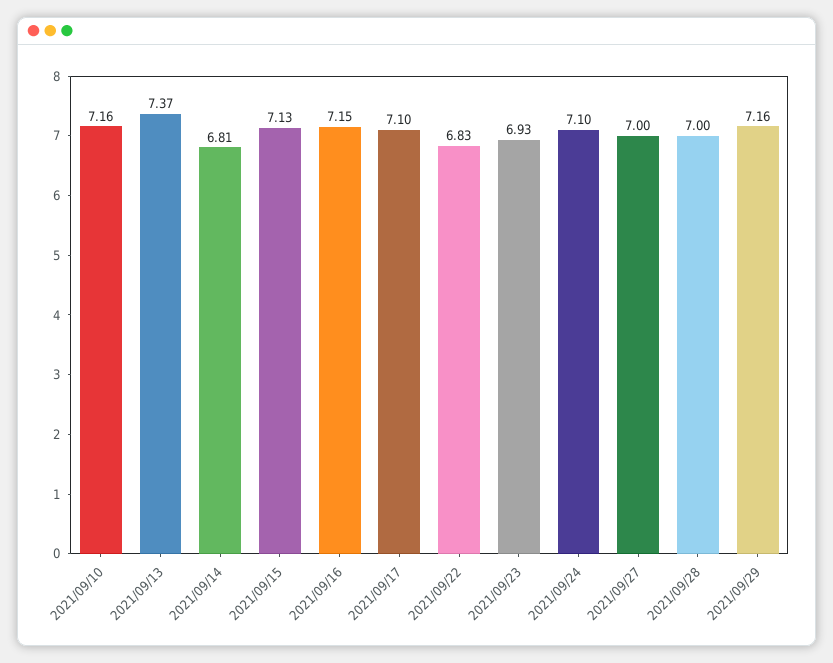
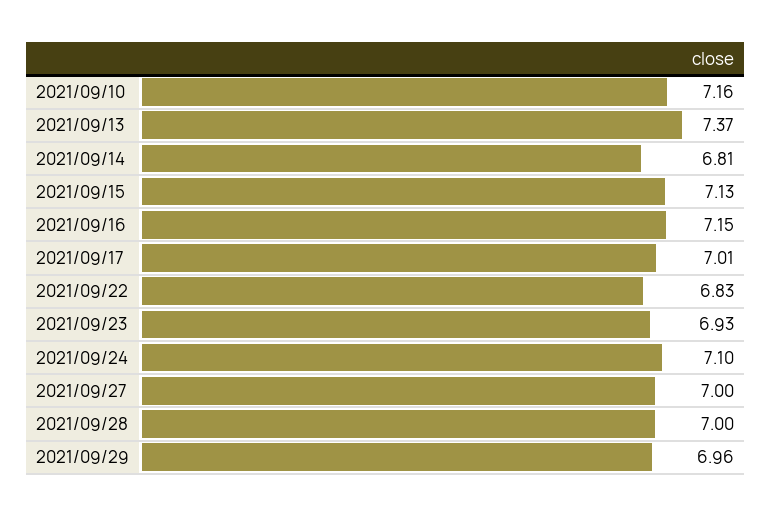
  {
    "2021/09/10": 7.16,
    "2021/09/13": 7.37,
    "2021/09/14": 6.81,
    "2021/09/15": 7.13,
    "2021/09/16": 7.15,
-   "2021/09/17": 7.1,
+   "2021/09/17": 7.01,
    "2021/09/22": 6.83,
    "2021/09/23": 6.93,
    "2021/09/24": 7.1,
    "2021/09/27": 7,
    "2021/09/28": 7,
-   "2021/09/29": 7.16
+   "2021/09/29": 6.96
  }

